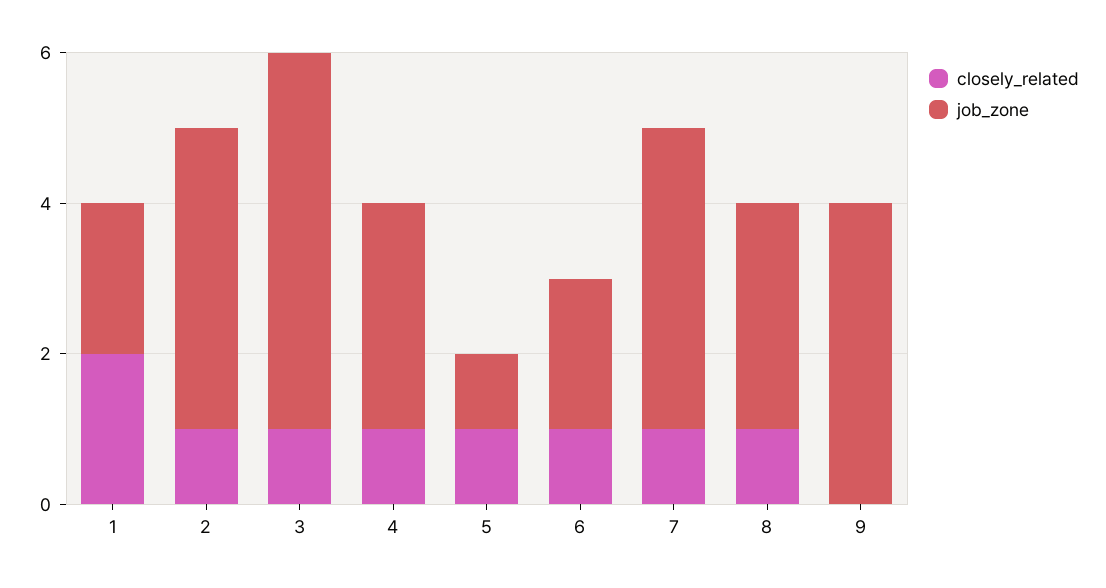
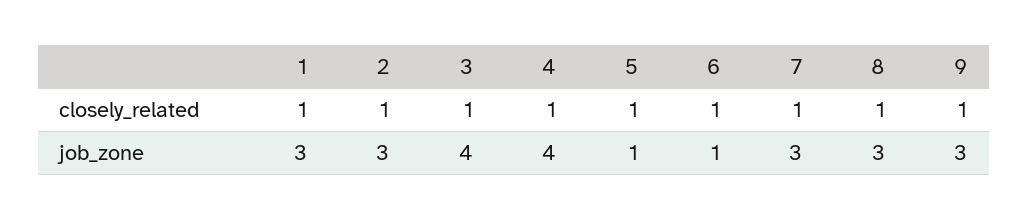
  {
    "closely_related": {
-     "1": 2,
+     "1": 1,
      "2": 1,
      "3": 1,
      "4": 1,
      "5": 1,
      "6": 1,
      "7": 1,
      "8": 1,
-     "9": 0
+     "9": 1
    },
    "job_zone": {
-     "1": 2,
+     "1": 3,
-     "2": 4,
+     "2": 3,
-     "3": 5,
+     "3": 4,
-     "4": 3,
+     "4": 4,
      "5": 1,
-     "6": 2,
+     "6": 1,
-     "7": 4,
+     "7": 3,
      "8": 3,
-     "9": 4
+     "9": 3
    }
  }

